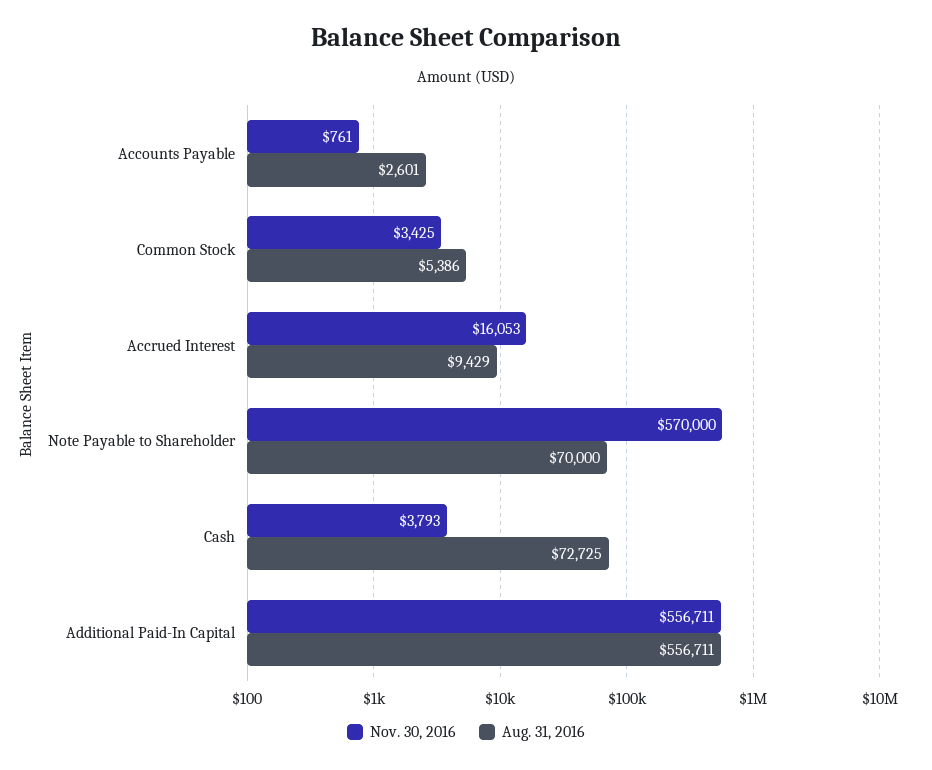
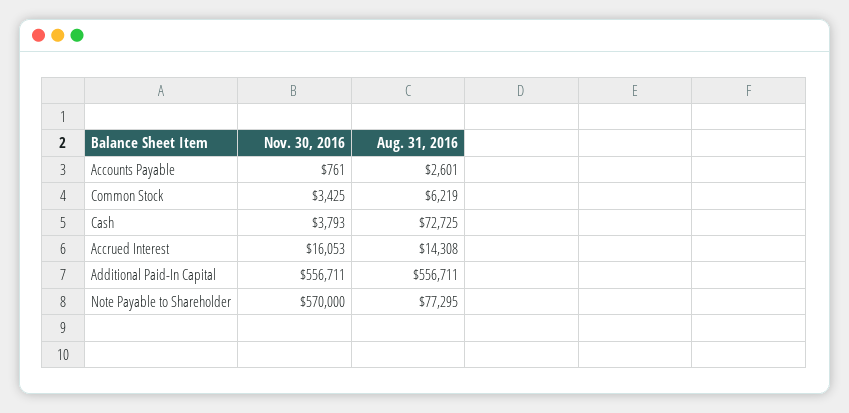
  {
    "Nov. 30, 2016": {
      "Accounts Payable": 761,
      "Common Stock": 3425,
      "Accrued Interest": 16053,
      "Note Payable to Shareholder": 570000,
      "Cash": 3793,
      "Additional Paid-In Capital": 556711
    },
    "Aug. 31, 2016": {
      "Accounts Payable": 2601,
-     "Common Stock": 5386,
+     "Common Stock": 6219,
-     "Accrued Interest": 9429,
+     "Accrued Interest": 14308,
-     "Note Payable to Shareholder": 70000,
+     "Note Payable to Shareholder": 77295,
      "Cash": 72725,
      "Additional Paid-In Capital": 556711
    }
  }

